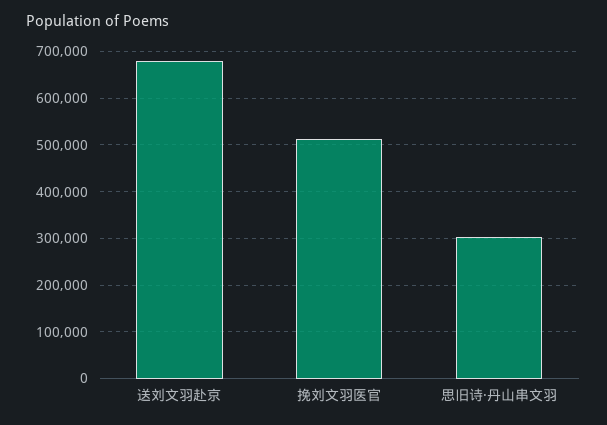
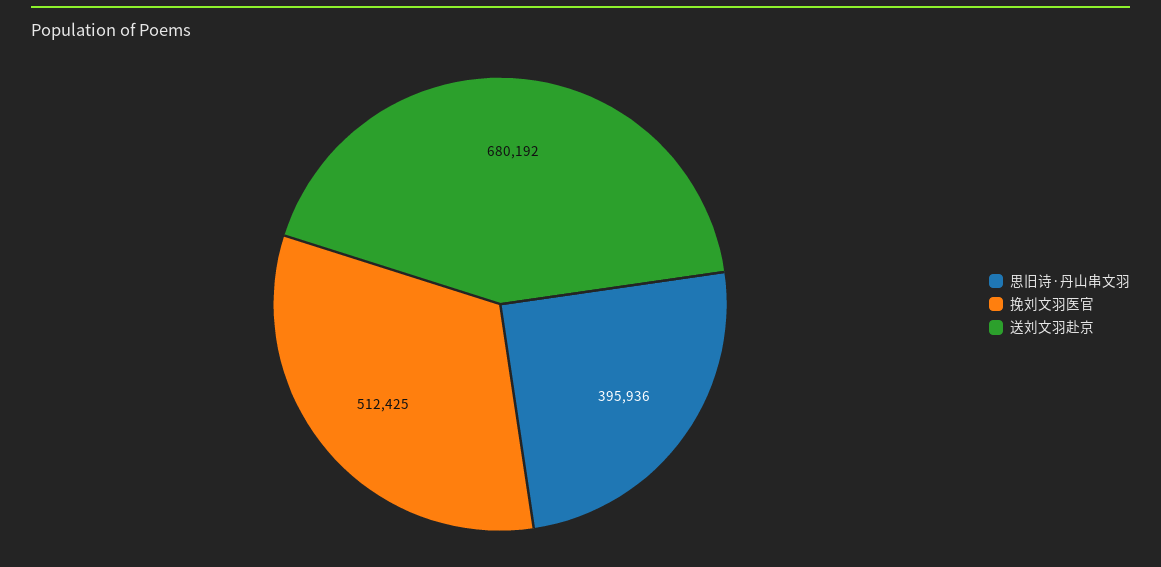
  {
    "送刘文羽赴京": 680192,
    "挽刘文羽医官": 512425,
-   "思旧诗·丹山串文羽": 300000
+   "思旧诗·丹山串文羽": 395936
  }

